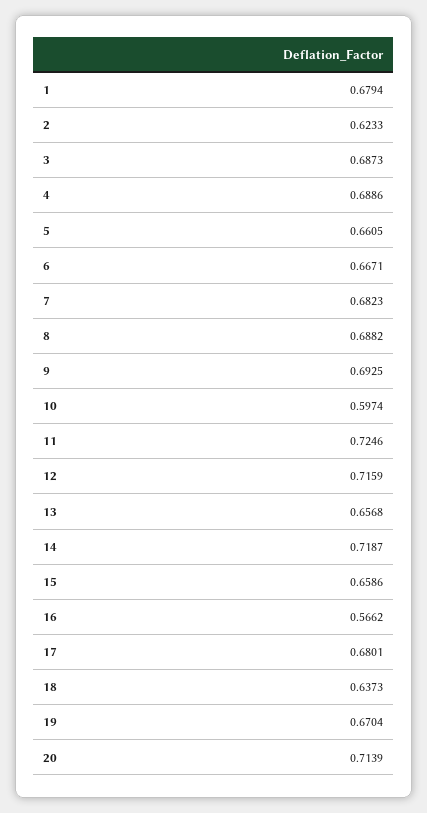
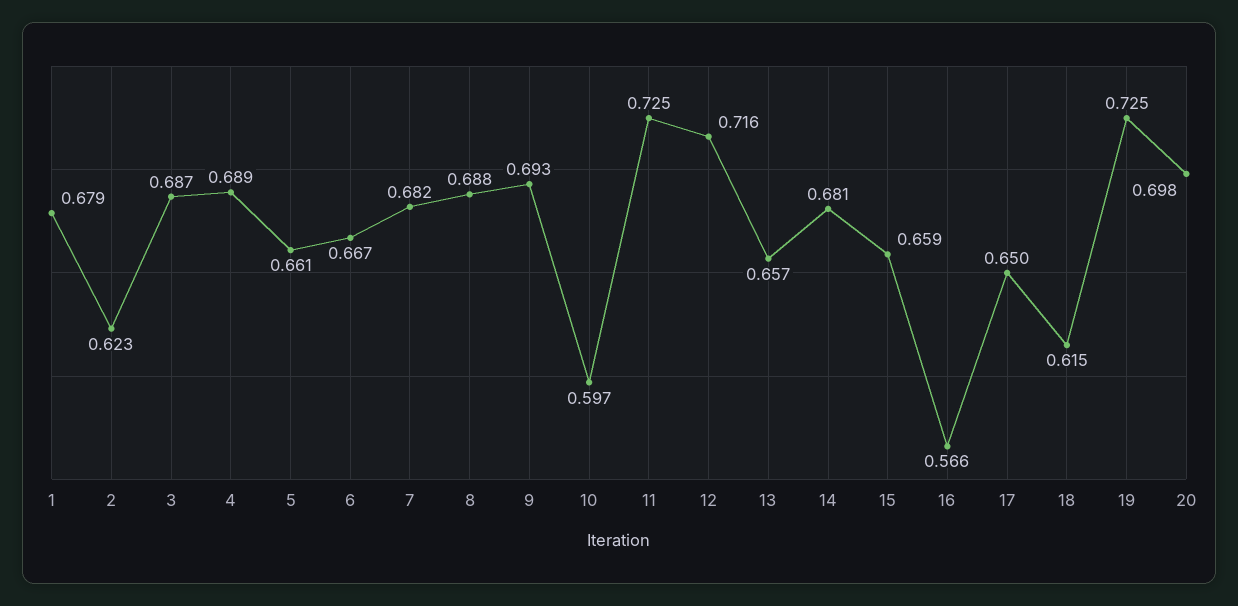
  {
    "1": 0.6794,
    "2": 0.6233,
    "3": 0.6873,
    "4": 0.6886,
    "5": 0.6605,
    "6": 0.6671,
    "7": 0.6823,
    "8": 0.6882,
    "9": 0.6925,
    "10": 0.5974,
    "11": 0.7246,
    "12": 0.7159,
    "13": 0.6568,
-   "14": 0.7187,
+   "14": 0.681,
    "15": 0.6586,
    "16": 0.5662,
-   "17": 0.6801,
+   "17": 0.65,
-   "18": 0.6373,
+   "18": 0.615,
-   "19": 0.6704,
+   "19": 0.725,
-   "20": 0.7139
+   "20": 0.698
  }

